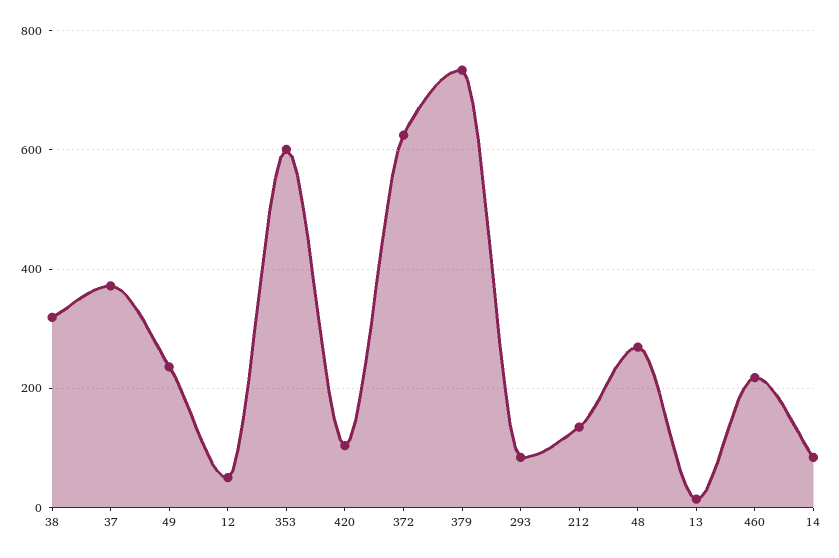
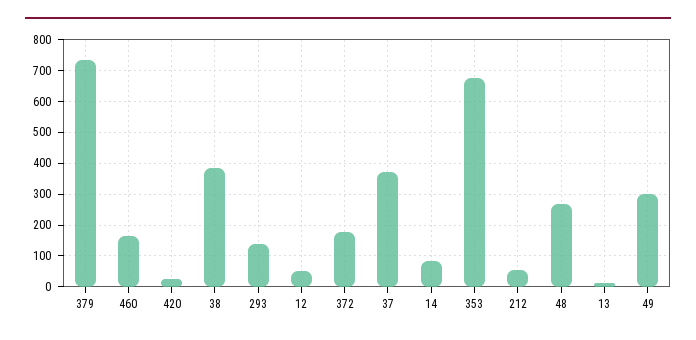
  {
-   "38": 320,
+   "38": 380,
    "37": 380,
-   "49": 240,
+   "49": 300,
    "12": 60,
-   "353": 600,
+   "353": 680,
-   "420": 100,
+   "420": 20,
-   "372": 620,
+   "372": 180,
    "379": 740,
-   "293": 80,
+   "293": 140,
-   "212": 140,
+   "212": 60,
    "48": 260,
    "13": 20,
-   "460": 220,
+   "460": 160,
    "14": 80
  }

